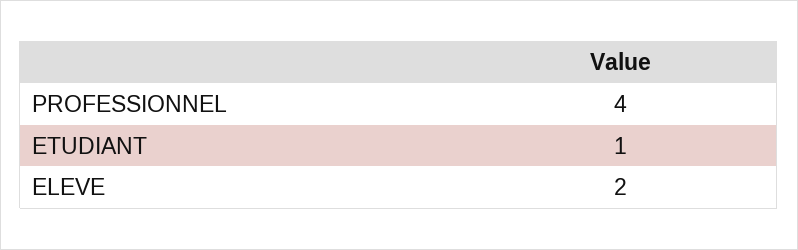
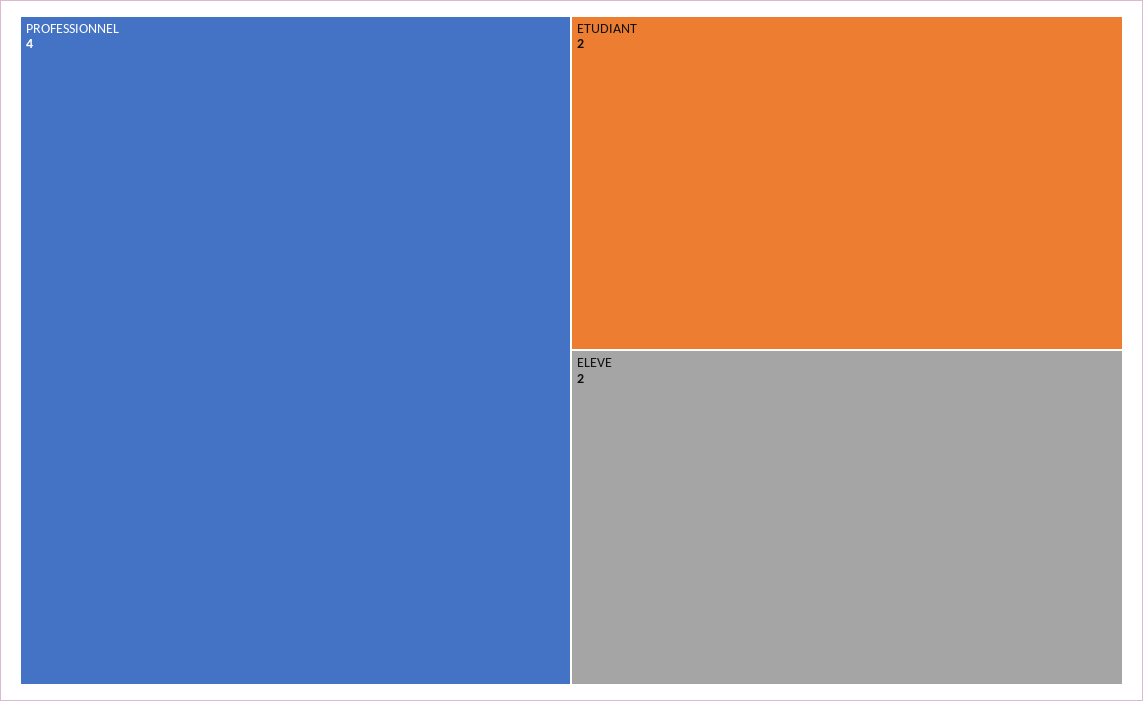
  {
    "PROFESSIONNEL": 4,
-   "ETUDIANT": 1,
+   "ETUDIANT": 2,
    "ELEVE": 2
  }

